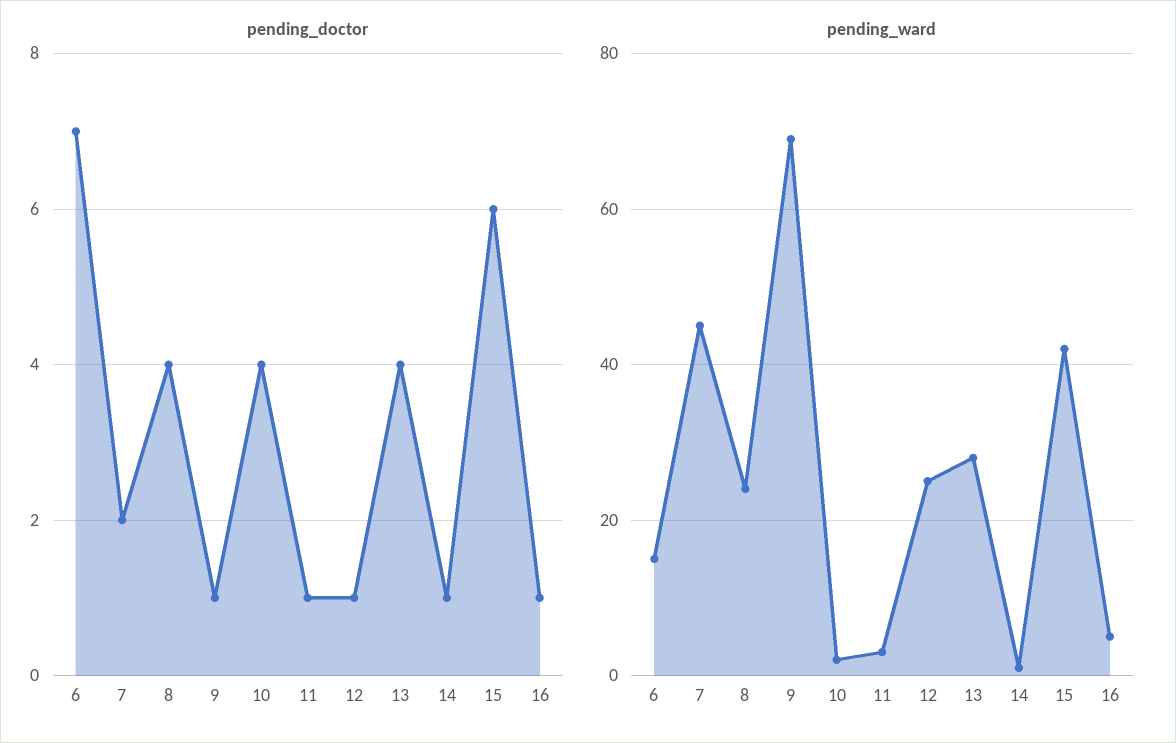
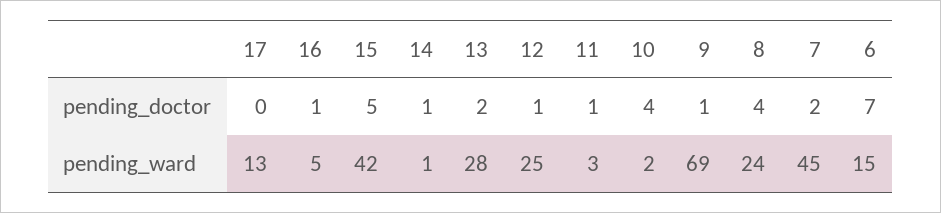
  {
    "pending_doctor": {
      "6": 7,
      "7": 2,
      "8": 4,
      "9": 1,
      "10": 4,
      "11": 1,
      "12": 1,
-     "13": 4,
+     "13": 2,
      "14": 1,
-     "15": 6,
+     "15": 5,
-     "16": 1
+     "16": 1,
+     "17": 0
    },
    "pending_ward": {
      "6": 15,
      "7": 45,
      "8": 24,
      "9": 69,
      "10": 2,
      "11": 3,
      "12": 25,
      "13": 28,
      "14": 1,
      "15": 42,
-     "16": 5
+     "16": 5,
+     "17": 13
    }
  }

